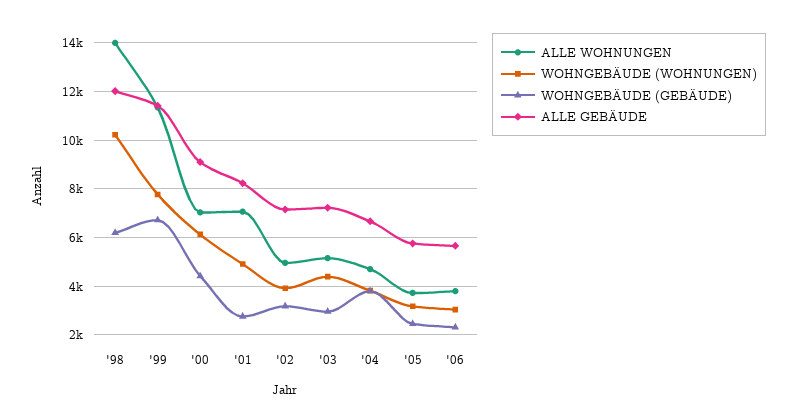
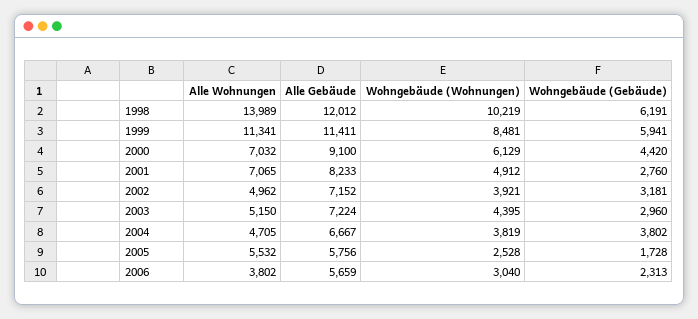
  {
    "ALLE WOHNUNGEN": {
      "'98": 13989,
      "'99": 11341,
      "'00": 7032,
      "'01": 7065,
      "'02": 4962,
      "'03": 5150,
      "'04": 4705,
-     "'05": 3750,
+     "'05": 5532,
      "'06": 3802
    },
    "WOHNGEBÄUDE (WOHNUNGEN)": {
      "'98": 10219,
-     "'99": 7750,
+     "'99": 8481,
      "'00": 6129,
      "'01": 4912,
      "'02": 3921,
      "'03": 4395,
      "'04": 3819,
-     "'05": 3250,
+     "'05": 2528,
      "'06": 3040
    },
    "WOHNGEBÄUDE (GEBÄUDE)": {
      "'98": 6191,
-     "'99": 6750,
+     "'99": 5941,
      "'00": 4420,
      "'01": 2760,
      "'02": 3181,
      "'03": 2960,
      "'04": 3802,
-     "'05": 2500,
+     "'05": 1728,
      "'06": 2313
    },
    "ALLE GEBÄUDE": {
      "'98": 12012,
      "'99": 11411,
      "'00": 9100,
      "'01": 8233,
      "'02": 7152,
      "'03": 7224,
      "'04": 6667,
      "'05": 5756,
      "'06": 5659
    }
  }

